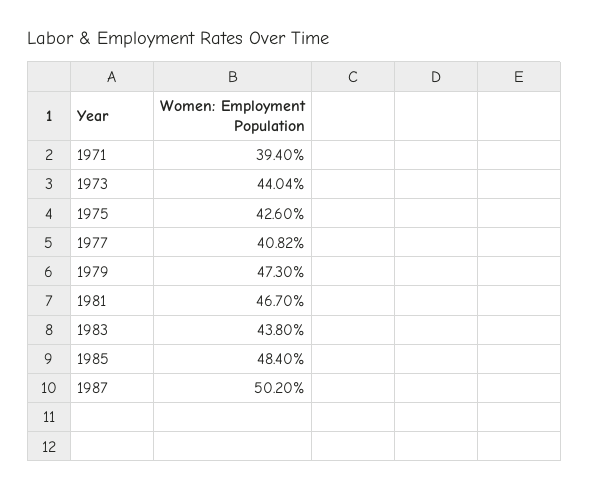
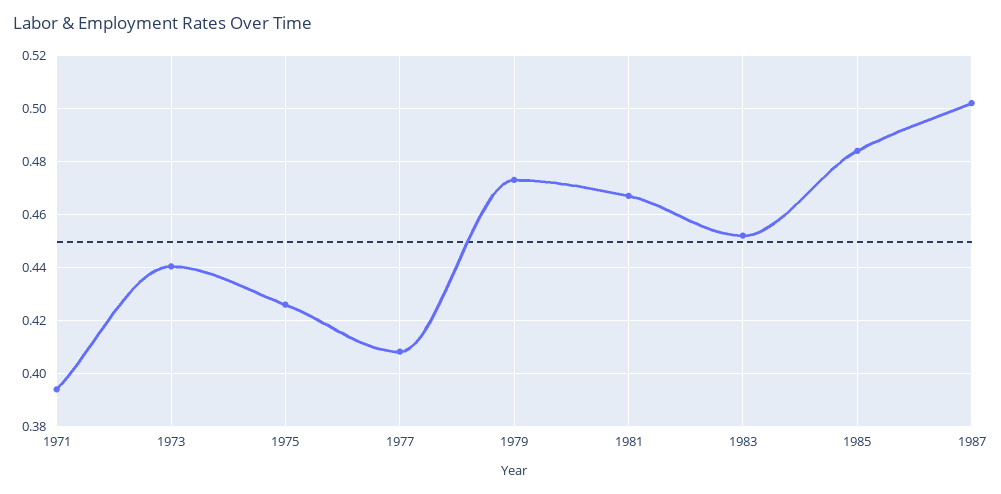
  {
    "1971": 0.394,
    "1973": 0.4404,
    "1975": 0.426,
    "1977": 0.4082,
    "1979": 0.473,
    "1981": 0.467,
-   "1983": 0.438,
+   "1983": 0.4525,
    "1985": 0.484,
    "1987": 0.502
  }

